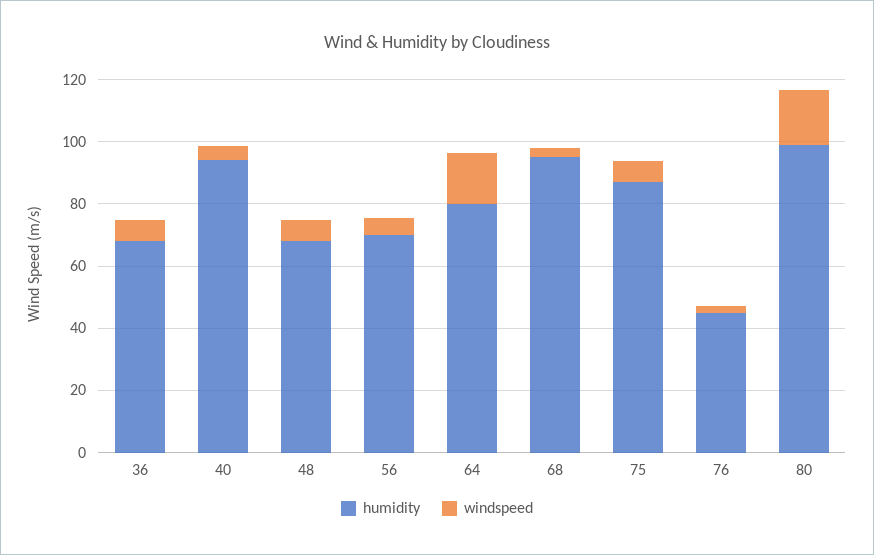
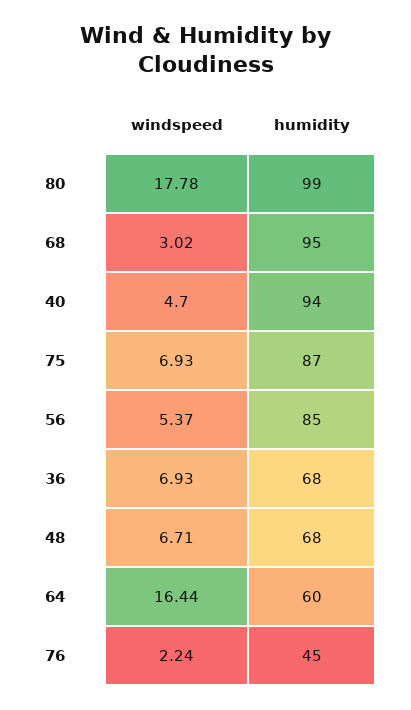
  {
    "humidity": {
      "36": 68,
      "40": 94,
      "48": 68,
-     "56": 70,
+     "56": 85,
-     "64": 80,
+     "64": 60,
      "68": 95,
      "75": 87,
      "76": 45,
      "80": 99
    },
    "windspeed": {
      "36": 6.93,
      "40": 4.7,
      "48": 6.71,
      "56": 5.37,
      "64": 16.44,
      "68": 3.02,
      "75": 6.93,
      "76": 2.24,
      "80": 17.78
    }
  }

